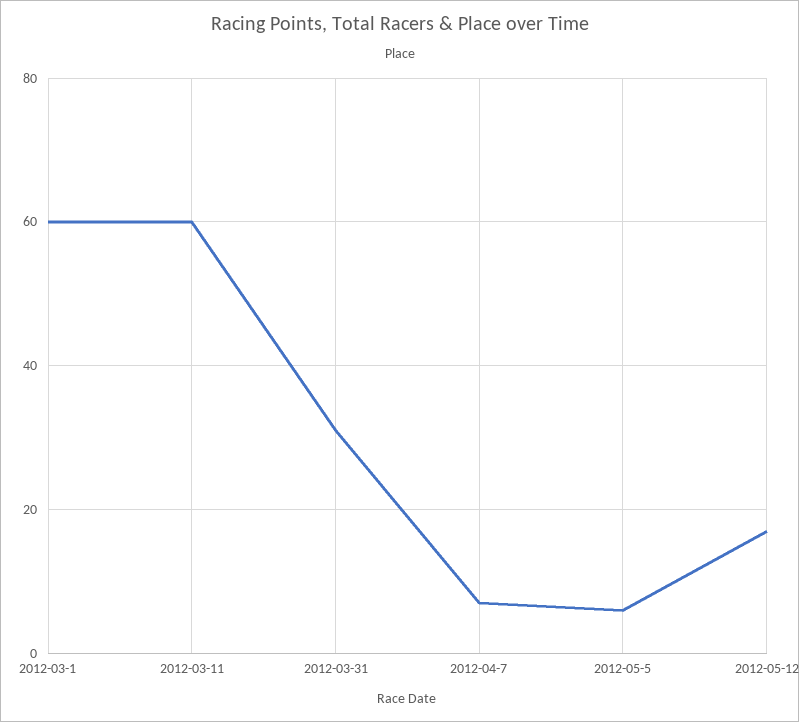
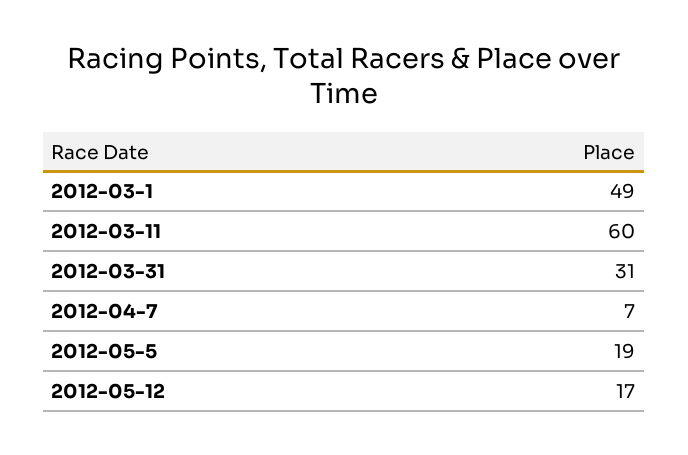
  {
-   "2012-03-1": 60,
+   "2012-03-1": 49,
    "2012-03-11": 60,
    "2012-03-31": 31,
    "2012-04-7": 7,
-   "2012-05-5": 5,
+   "2012-05-5": 19,
    "2012-05-12": 17
  }

